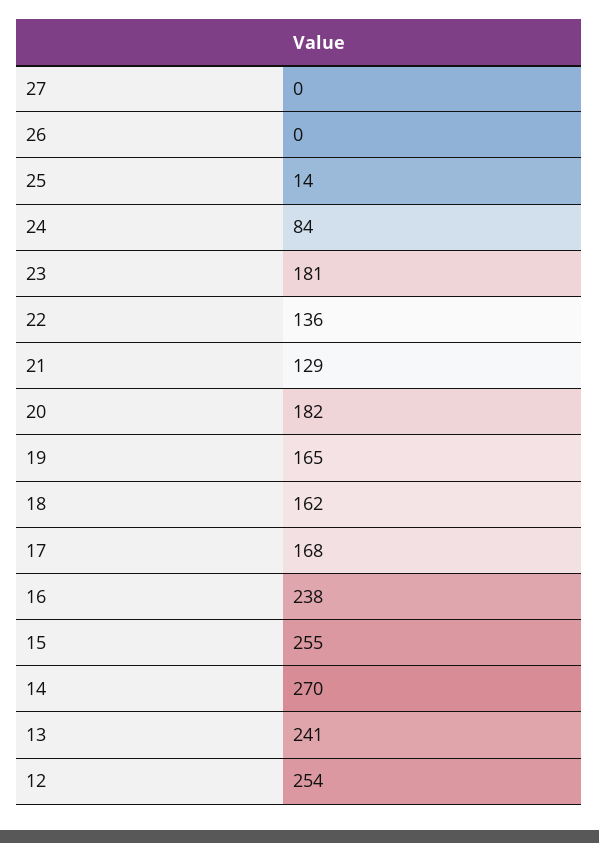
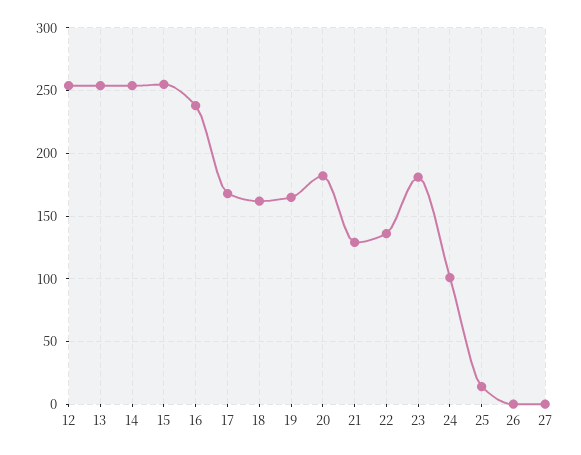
  {
    "27": 0,
    "26": 0,
    "25": 14,
-   "24": 84,
+   "24": 100,
    "23": 181,
    "22": 136,
    "21": 129,
    "20": 182,
    "19": 165,
    "18": 162,
    "17": 168,
    "16": 238,
    "15": 255,
-   "14": 270,
+   "14": 255,
-   "13": 241,
+   "13": 255,
    "12": 254
  }

